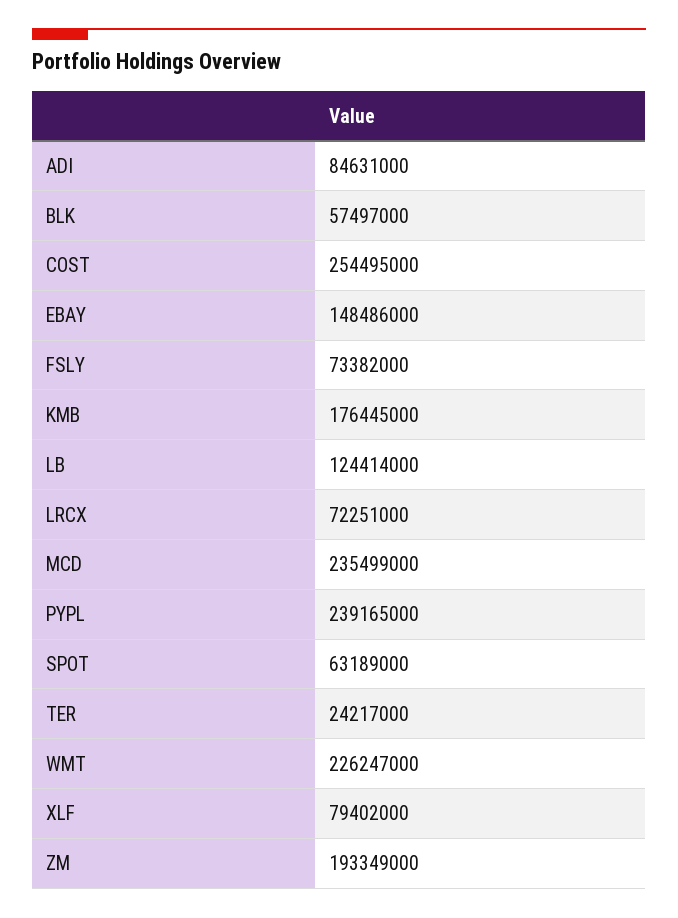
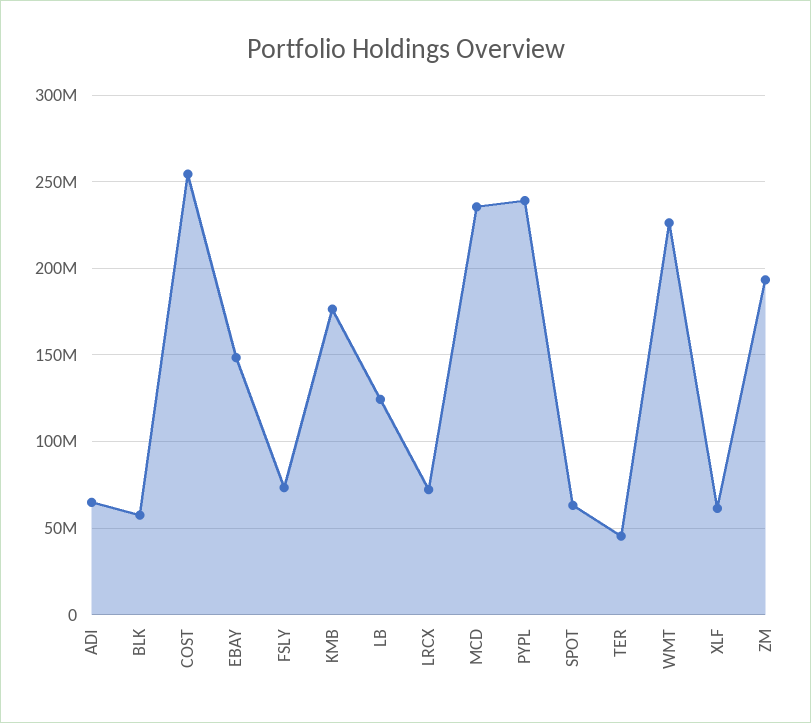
  {
-   "ADI": 84631000,
+   "ADI": 65000000,
    "BLK": 57497000,
    "COST": 254495000,
    "EBAY": 148486000,
    "FSLY": 73382000,
    "KMB": 176445000,
    "LB": 124414000,
    "LRCX": 72251000,
    "MCD": 235499000,
    "PYPL": 239165000,
    "SPOT": 63189000,
-   "TER": 24217000,
+   "TER": 45000000,
    "WMT": 226247000,
-   "XLF": 79402000,
+   "XLF": 60000000,
    "ZM": 193349000
  }

